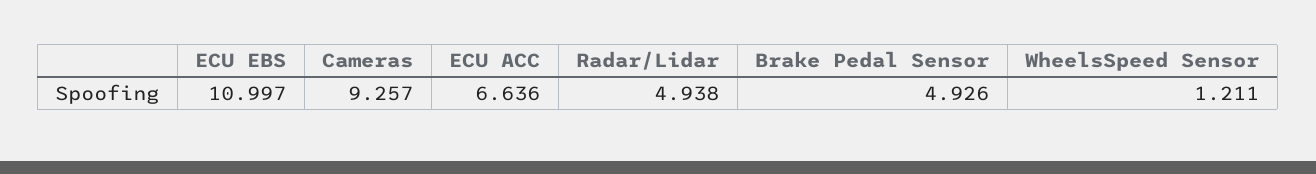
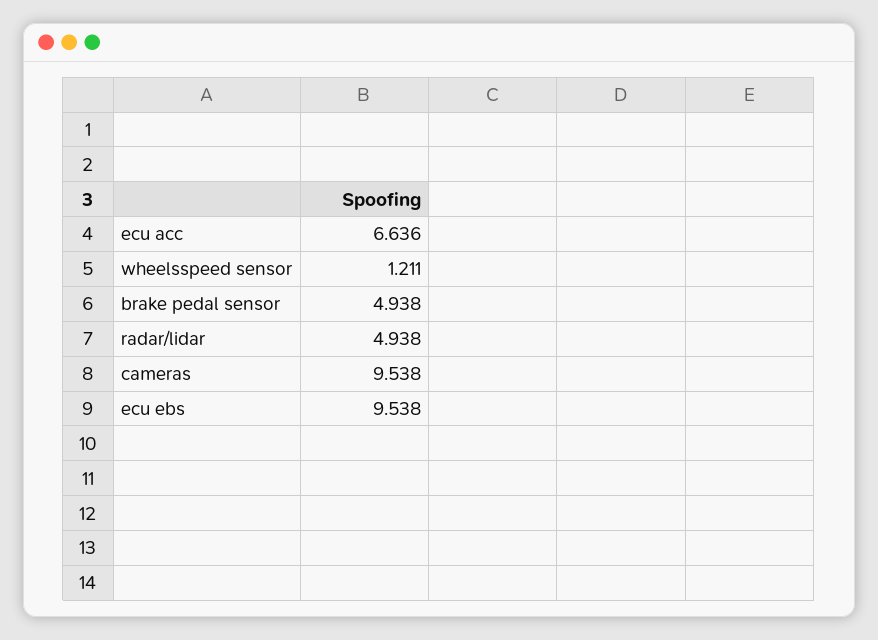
  {
-   "ECU EBS": 10.997,
+   "ECU EBS": 9.538,
-   "Cameras": 9.257,
+   "Cameras": 9.538,
    "ECU ACC": 6.636,
    "Radar/Lidar": 4.938,
-   "Brake Pedal Sensor": 4.926,
+   "Brake Pedal Sensor": 4.938,
    "WheelsSpeed Sensor": 1.211
  }

